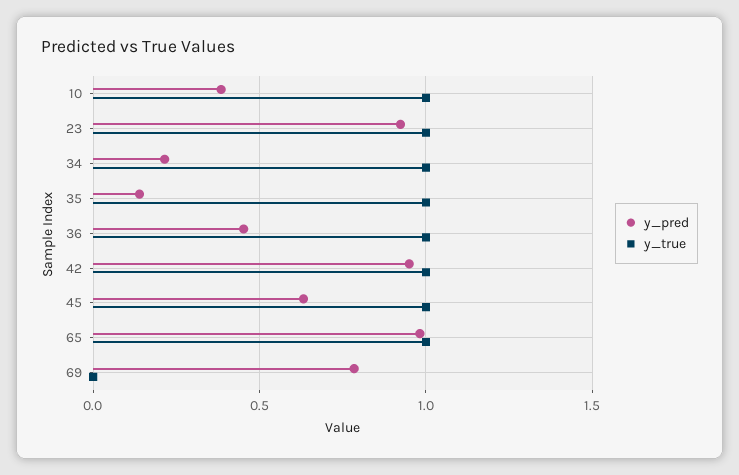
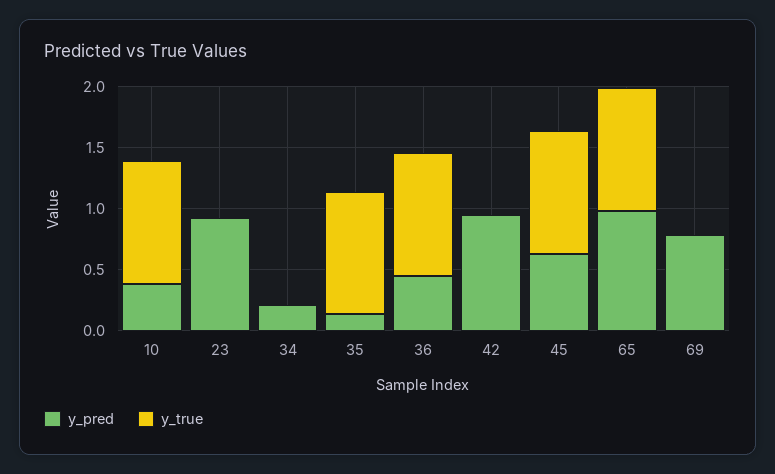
  {
    "y_pred": {
      "10": 0.4,
      "23": 0.9,
      "34": 0.2,
      "35": 0.15,
      "36": 0.45,
      "42": 0.95,
      "45": 0.65,
      "65": 1,
      "69": 0.8
    },
    "y_true": {
      "10": 1,
-     "23": 1,
+     "23": 0,
-     "34": 1,
+     "34": 0,
      "35": 1,
      "36": 1,
-     "42": 1,
+     "42": 0,
      "45": 1,
      "65": 1,
      "69": 0
    }
  }

